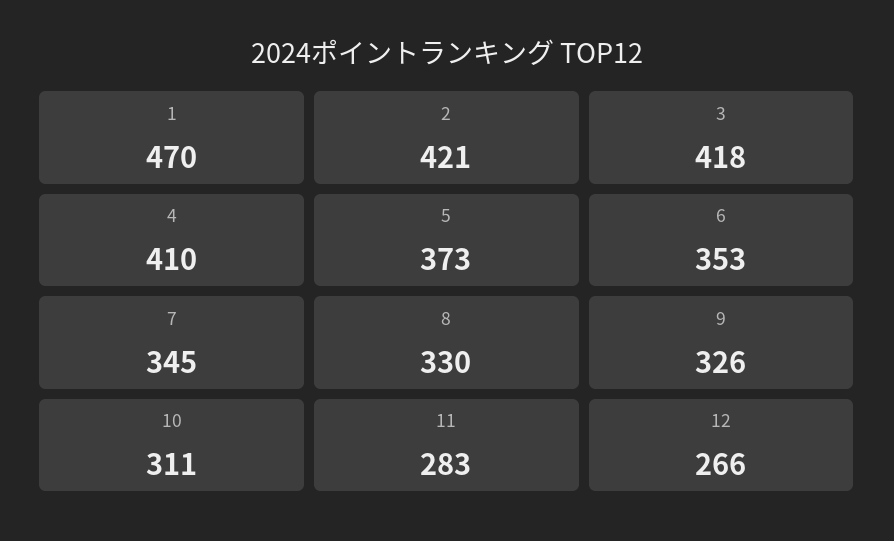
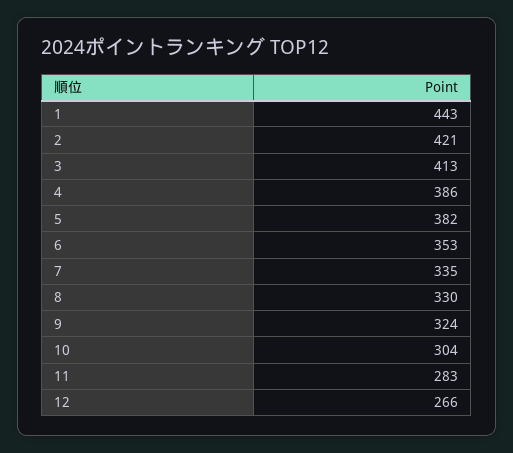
  {
-   "1": 470,
+   "1": 443,
    "2": 421,
-   "3": 418,
+   "3": 413,
-   "4": 410,
+   "4": 386,
-   "5": 373,
+   "5": 382,
    "6": 353,
-   "7": 345,
+   "7": 335,
    "8": 330,
-   "9": 326,
+   "9": 324,
-   "10": 311,
+   "10": 304,
    "11": 283,
    "12": 266
  }

